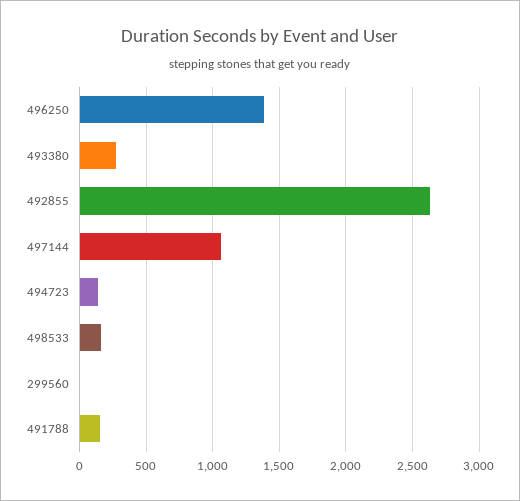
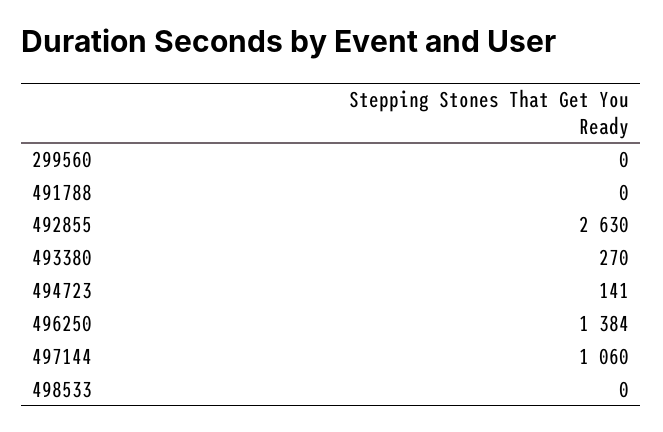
  {
    "496250": 1384,
    "493380": 270,
    "492855": 2630,
    "497144": 1060,
    "494723": 141,
-   "498533": 150,
+   "498533": 0,
    "299560": 0,
-   "491788": 150
+   "491788": 0
  }

